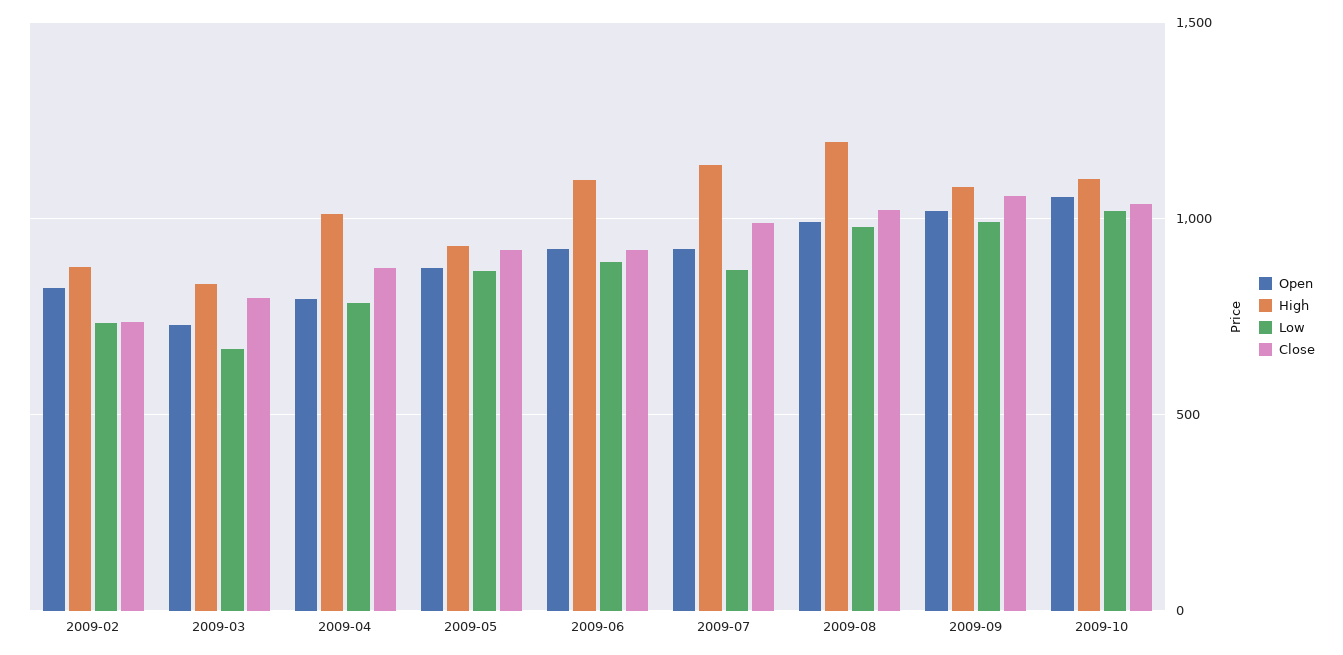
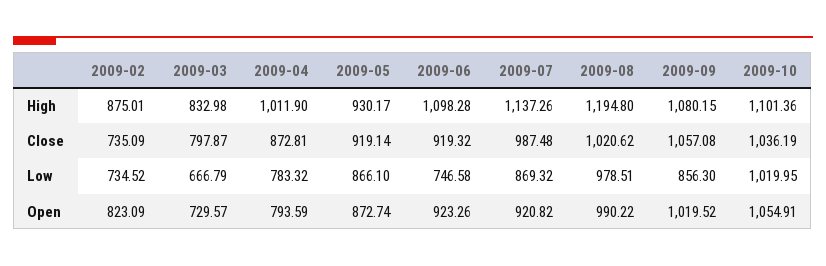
  {
    "Open": {
      "2009-02": 823.09,
      "2009-03": 729.57,
      "2009-04": 793.59,
      "2009-05": 872.74,
      "2009-06": 923.26,
      "2009-07": 920.82,
      "2009-08": 990.22,
      "2009-09": 1019.52,
      "2009-10": 1054.91
    },
    "High": {
      "2009-02": 875.01,
      "2009-03": 832.98,
      "2009-04": 1011.9,
      "2009-05": 930.17,
      "2009-06": 1098.28,
      "2009-07": 1137.26,
      "2009-08": 1194.8,
      "2009-09": 1080.15,
      "2009-10": 1101.36
    },
    "Low": {
      "2009-02": 734.52,
      "2009-03": 666.79,
      "2009-04": 783.32,
      "2009-05": 866.1,
-     "2009-06": 900,
+     "2009-06": 746.58,
      "2009-07": 869.32,
      "2009-08": 978.51,
-     "2009-09": 1000,
+     "2009-09": 856.3,
      "2009-10": 1019.95
    },
    "Close": {
      "2009-02": 735.09,
      "2009-03": 797.87,
      "2009-04": 872.81,
      "2009-05": 919.14,
      "2009-06": 919.32,
      "2009-07": 987.48,
      "2009-08": 1020.62,
      "2009-09": 1057.08,
      "2009-10": 1036.19
    }
  }

